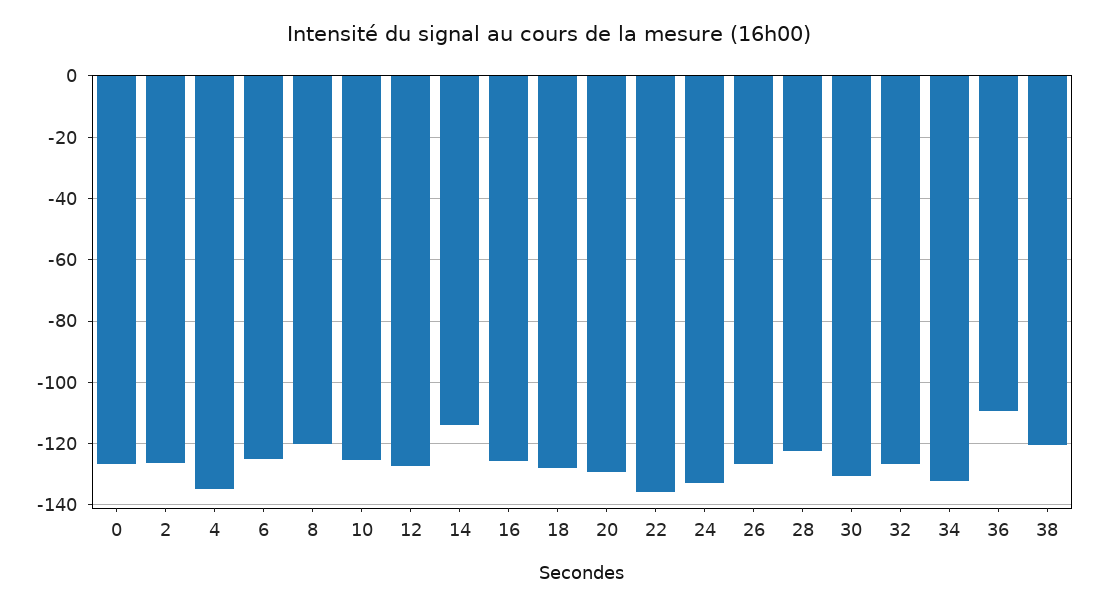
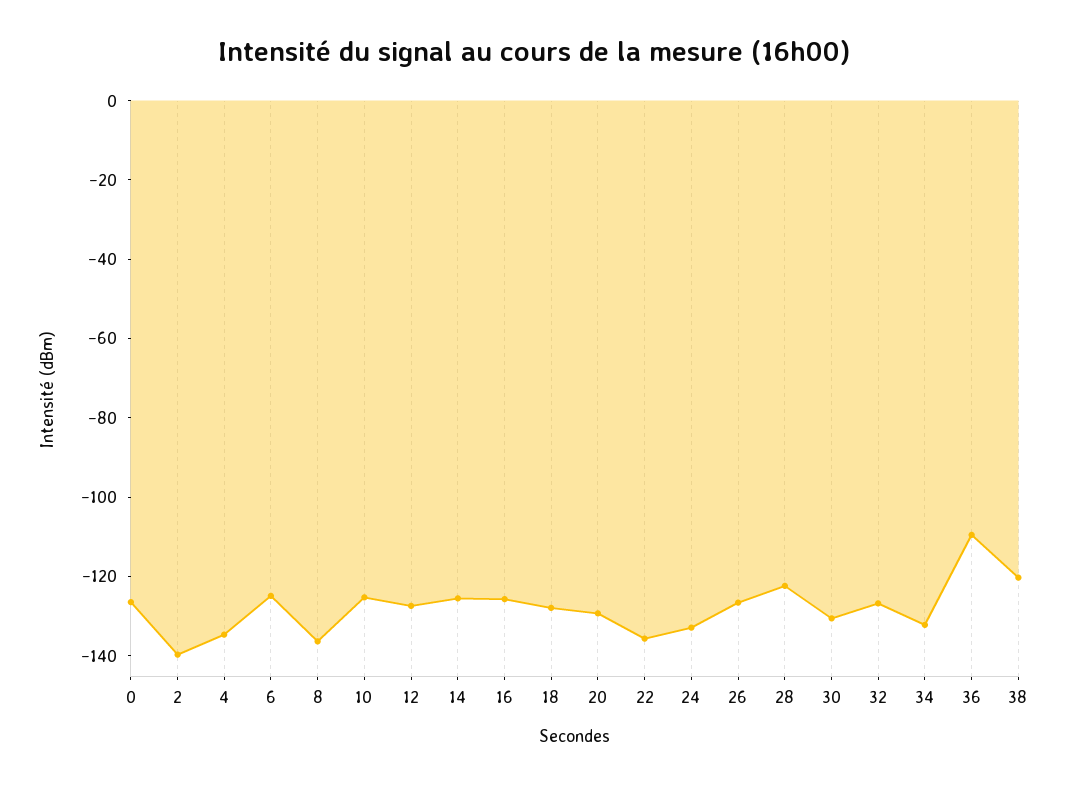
  {
    "0": -126,
-   "2": -126,
+   "2": -140,
    "4": -134,
    "6": -124,
-   "8": -120,
+   "8": -135,
    "10": -126,
    "12": -128,
-   "14": -114,
+   "14": -125,
    "16": -126,
    "18": -128,
    "20": -130,
    "22": -136,
    "24": -132,
    "26": -126,
    "28": -122,
    "30": -130,
    "32": -126,
    "34": -132,
    "36": -110,
    "38": -120
  }

